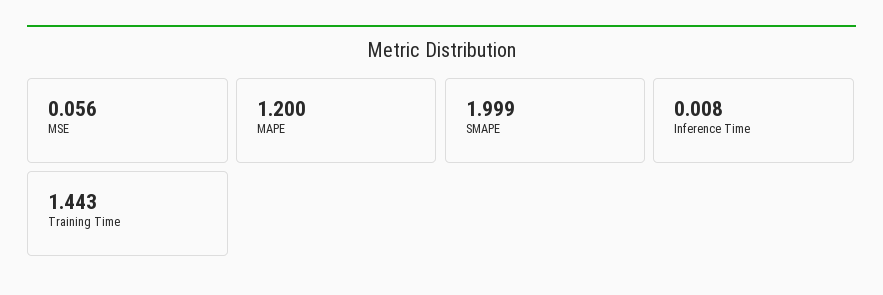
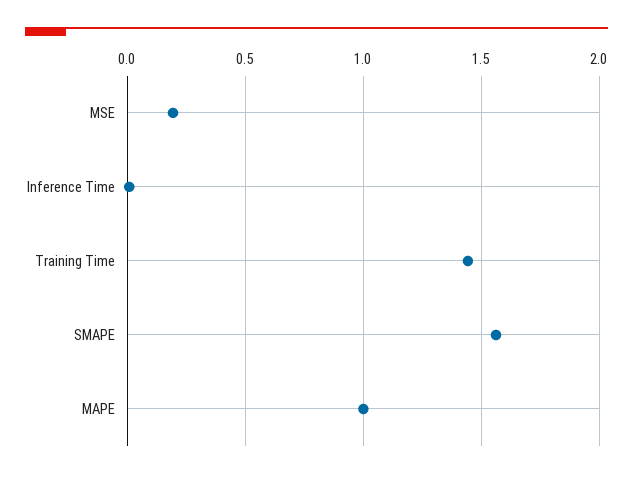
  {
-   "MSE": 0.056,
+   "MSE": 0.2,
-   "MAPE": 1.2,
+   "MAPE": 1,
-   "SMAPE": 1.999,
+   "SMAPE": 1.55,
    "Inference Time": 0.008,
    "Training Time": 1.443
  }

